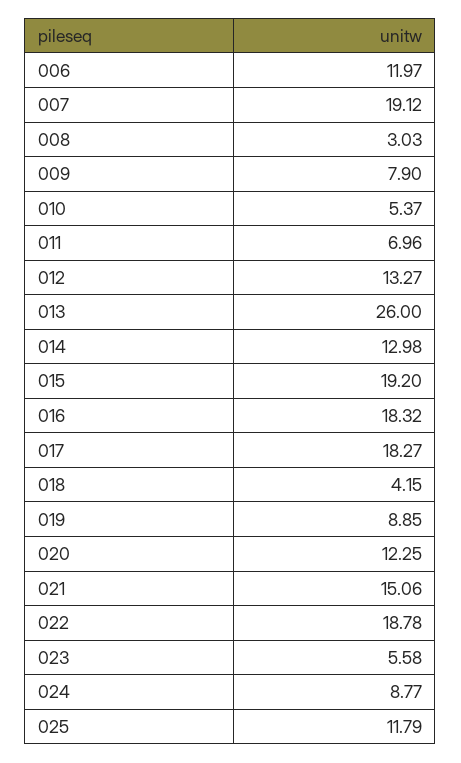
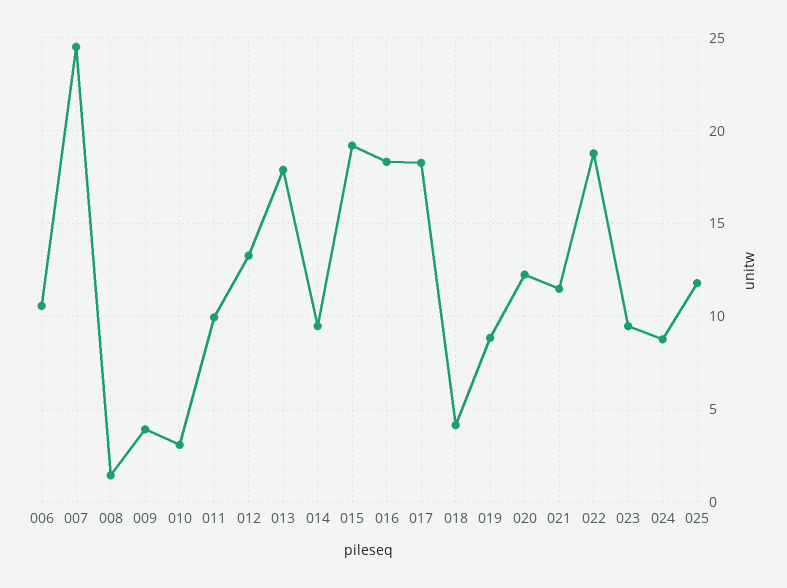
  {
-   "006": 11.97,
+   "006": 10.5,
-   "007": 19.12,
+   "007": 24.5,
-   "008": 3.03,
+   "008": 1.5,
-   "009": 7.9,
+   "009": 4,
-   "010": 5.37,
+   "010": 3,
-   "011": 6.96,
+   "011": 10,
    "012": 13.27,
-   "013": 26,
+   "013": 18,
-   "014": 12.98,
+   "014": 9.5,
    "015": 19.2,
    "016": 18.32,
    "017": 18.27,
    "018": 4.15,
    "019": 8.85,
    "020": 12.25,
-   "021": 15.06,
+   "021": 11.5,
    "022": 18.78,
-   "023": 5.58,
+   "023": 9.5,
    "024": 8.77,
    "025": 11.79
  }

